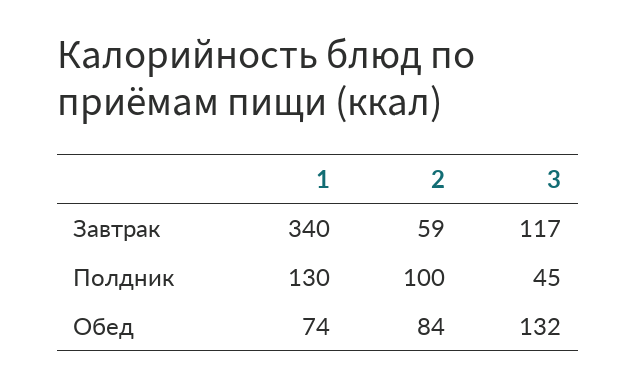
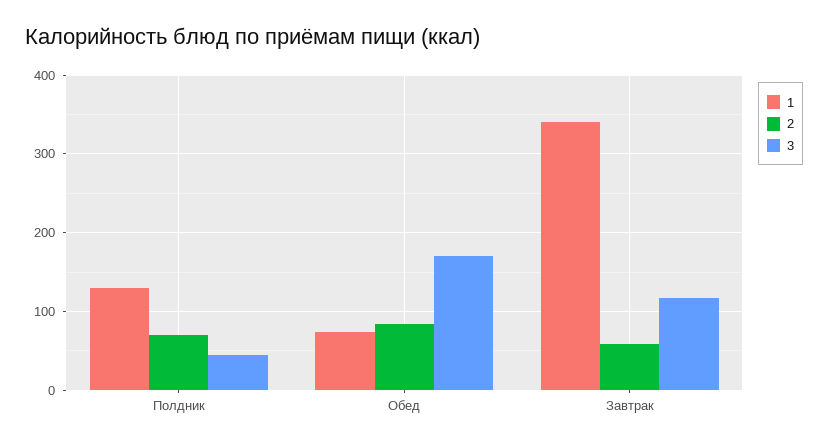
  {
    "1": {
      "Завтрак": 340,
      "Полдник": 130,
      "Обед": 74
    },
    "2": {
      "Завтрак": 59,
-     "Полдник": 100,
+     "Полдник": 70,
      "Обед": 84
    },
    "3": {
      "Завтрак": 117,
      "Полдник": 45,
-     "Обед": 132
+     "Обед": 170
    }
  }

